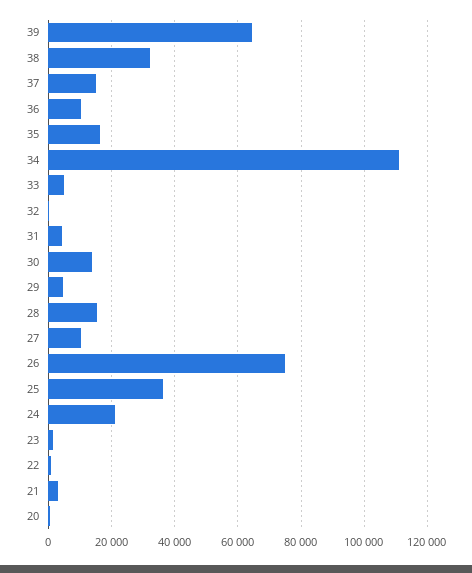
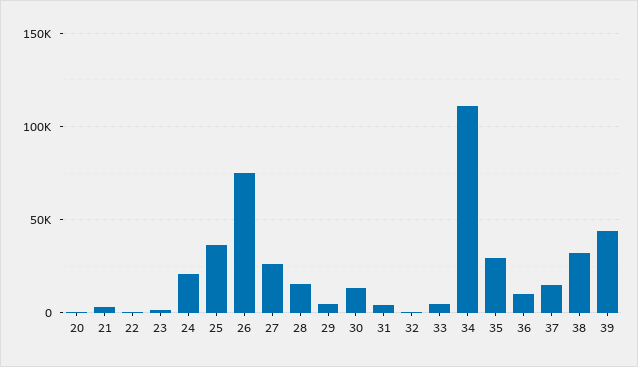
  {
-   "39": 64000,
+   "39": 45000,
    "38": 32000,
    "37": 16000,
    "36": 10000,
-   "35": 16000,
+   "35": 30000,
    "34": 112000,
    "33": 4000,
    "32": 0,
    "31": 4000,
    "30": 14000,
    "29": 4000,
    "28": 16000,
-   "27": 10000,
+   "27": 25000,
    "26": 74000,
    "25": 36000,
    "24": 22000,
    "23": 2000,
    "22": 0,
    "21": 2000,
    "20": 0
  }

